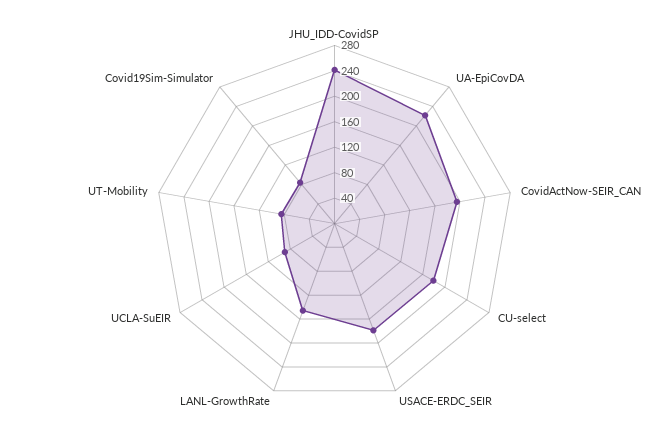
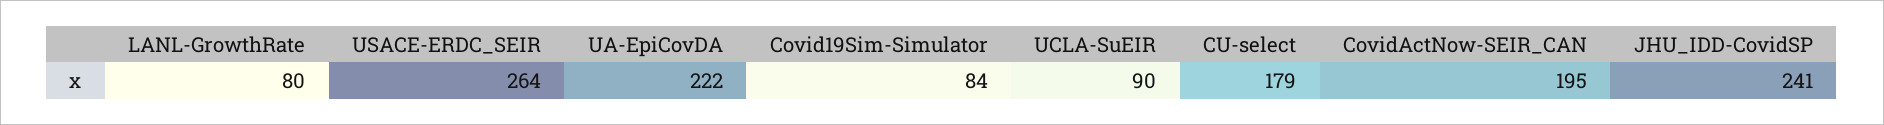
  {
    "JHU_IDD-CovidSP": 241,
    "UA-EpiCovDA": 222,
    "CovidActNow-SEIR_CAN": 195,
    "CU-select": 179,
-   "USACE-ERDC_SEIR": 180,
+   "USACE-ERDC_SEIR": 264,
-   "LANL-GrowthRate": 140,
+   "LANL-GrowthRate": 80,
    "UCLA-SuEIR": 90,
-   "UT-Mobility": 80,
    "Covid19Sim-Simulator": 84
  }

